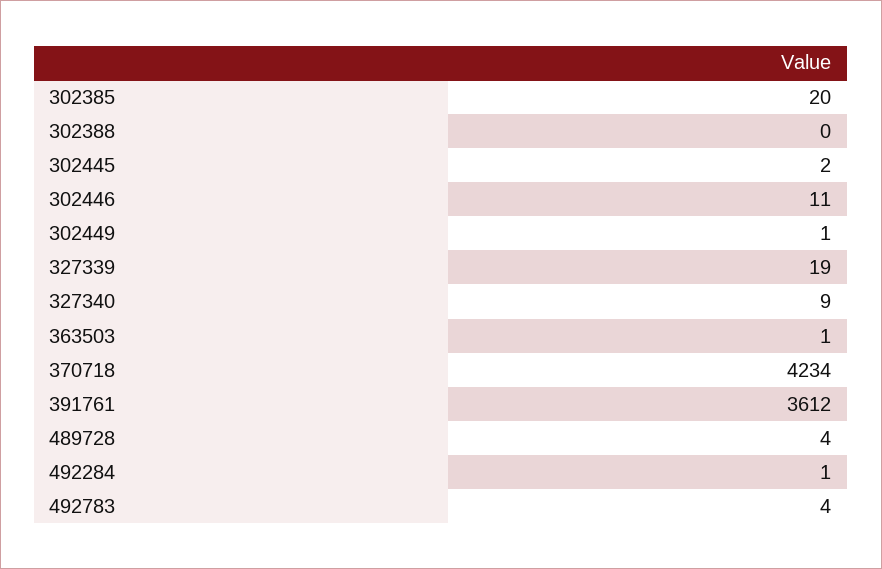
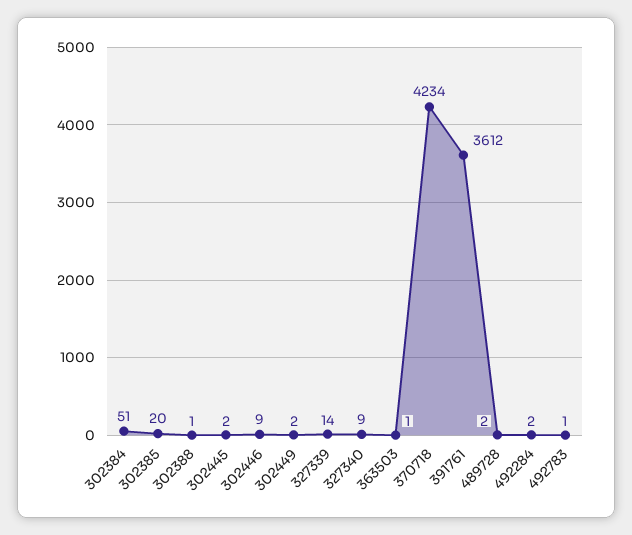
  {
    "302385": 20,
-   "302388": 0,
+   "302388": 1,
    "302445": 2,
-   "302446": 11,
+   "302446": 9,
-   "302449": 1,
+   "302449": 2,
-   "327339": 19,
+   "327339": 14,
    "327340": 9,
    "363503": 1,
    "370718": 4234,
    "391761": 3612,
-   "489728": 4,
+   "489728": 2,
-   "492284": 1,
+   "492284": 2,
-   "492783": 4
+   "492783": 1,
+   "302384": 51
  }

